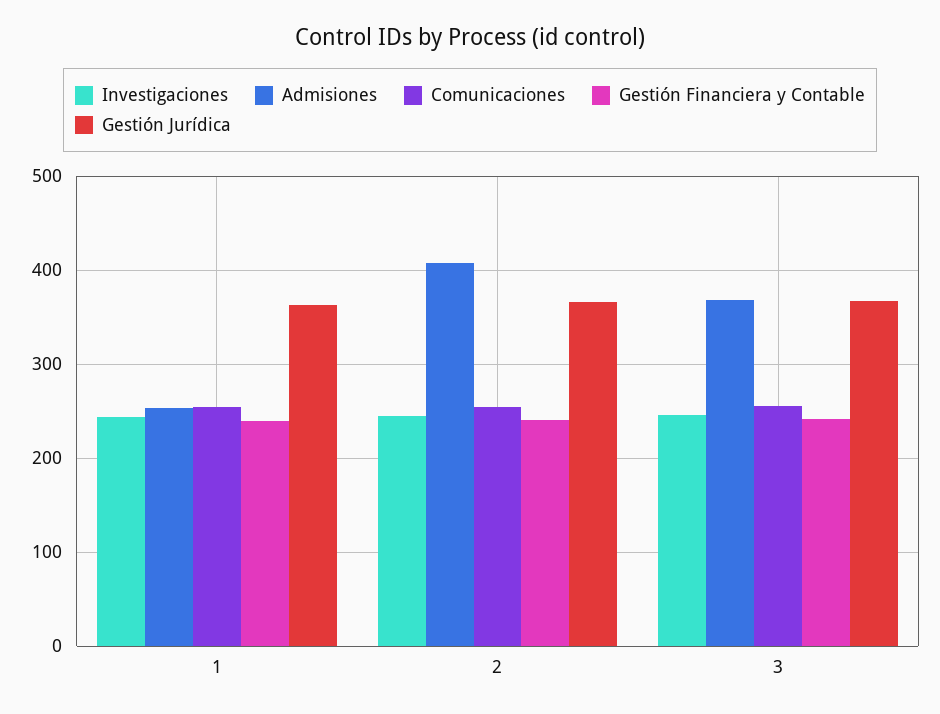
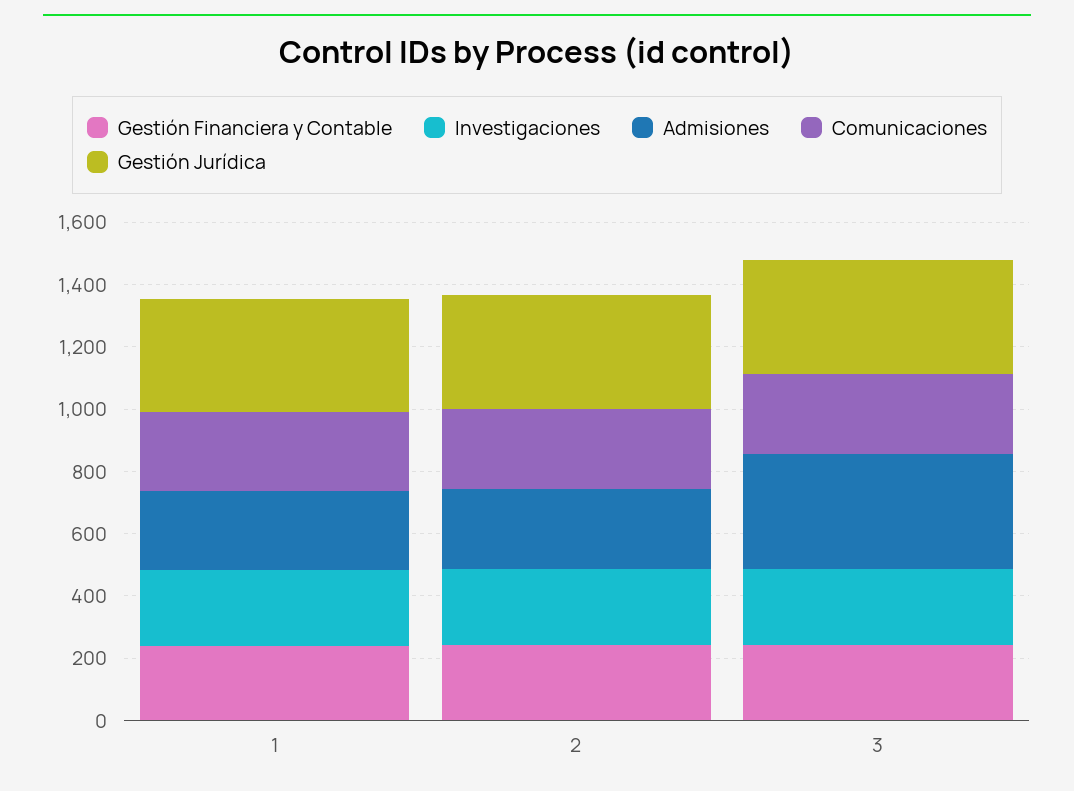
  {
    "Investigaciones": {
      "1": 240,
      "2": 250,
      "3": 250
    },
    "Admisiones": {
      "1": 250,
-     "2": 410,
+     "2": 250,
      "3": 370
    },
    "Comunicaciones": {
      "1": 250,
      "2": 260,
      "3": 260
    },
    "Gestión Financiera y Contable": {
      "1": 240,
      "2": 240,
      "3": 240
    },
    "Gestión Jurídica": {
      "1": 360,
      "2": 370,
      "3": 370
    }
  }

